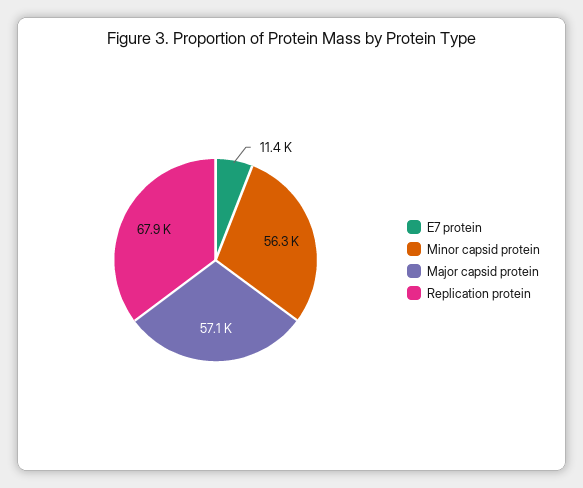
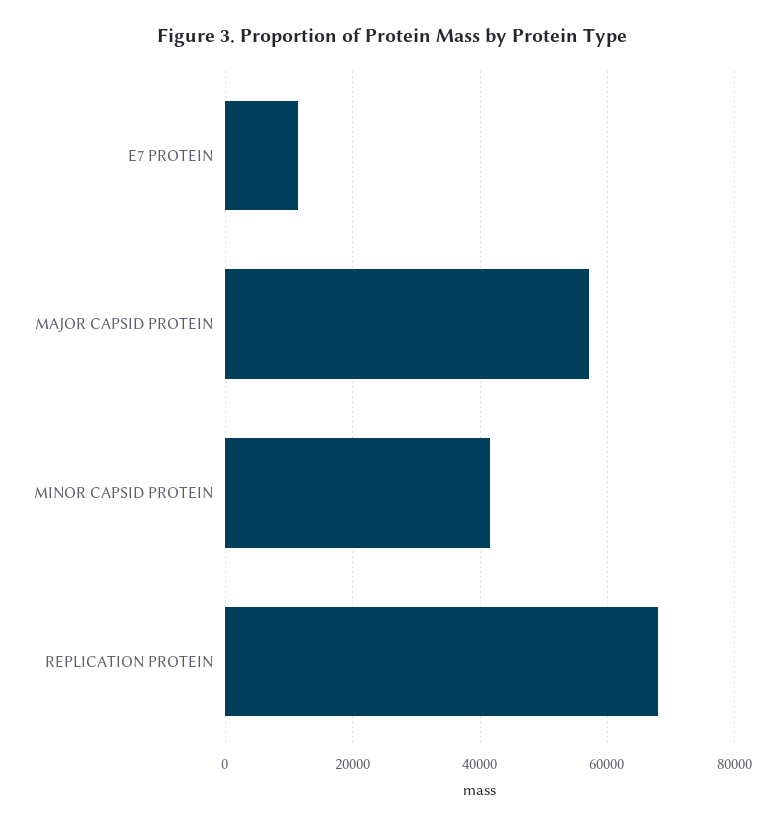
  {
    "E7 protein": 11400,
-   "Minor capsid protein": 56300,
+   "Minor capsid protein": 42000,
    "Major capsid protein": 57100,
    "Replication protein": 67900
  }

